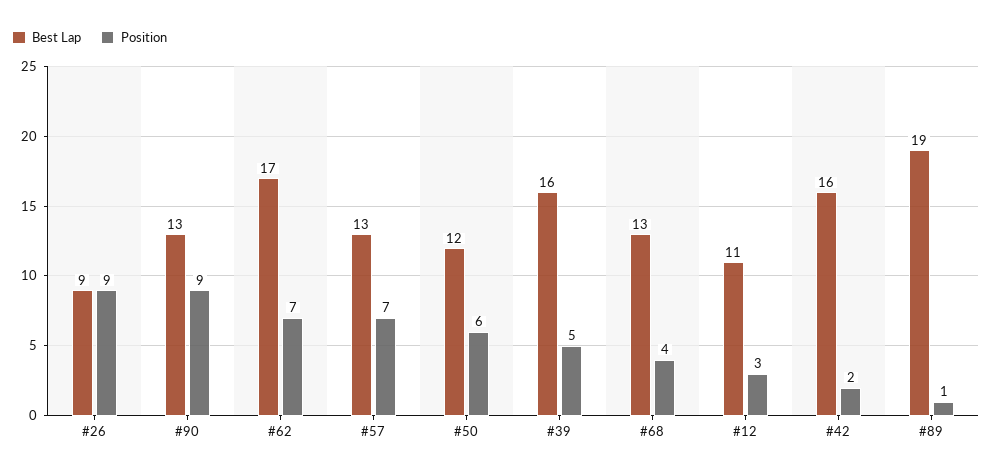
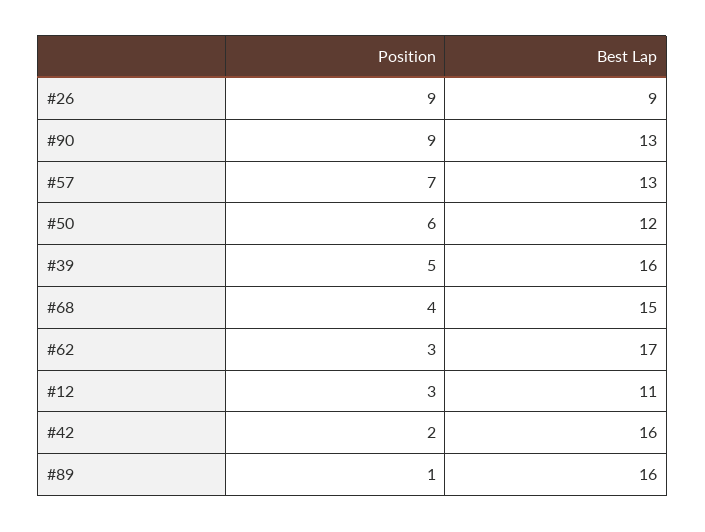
  {
    "Best Lap": {
      "#26": 9,
      "#90": 13,
      "#62": 17,
      "#57": 13,
      "#50": 12,
      "#39": 16,
-     "#68": 13,
+     "#68": 15,
      "#12": 11,
      "#42": 16,
-     "#89": 19
+     "#89": 16
    },
    "Position": {
      "#26": 9,
      "#90": 9,
-     "#62": 7,
+     "#62": 3,
      "#57": 7,
      "#50": 6,
      "#39": 5,
      "#68": 4,
      "#12": 3,
      "#42": 2,
      "#89": 1
    }
  }

